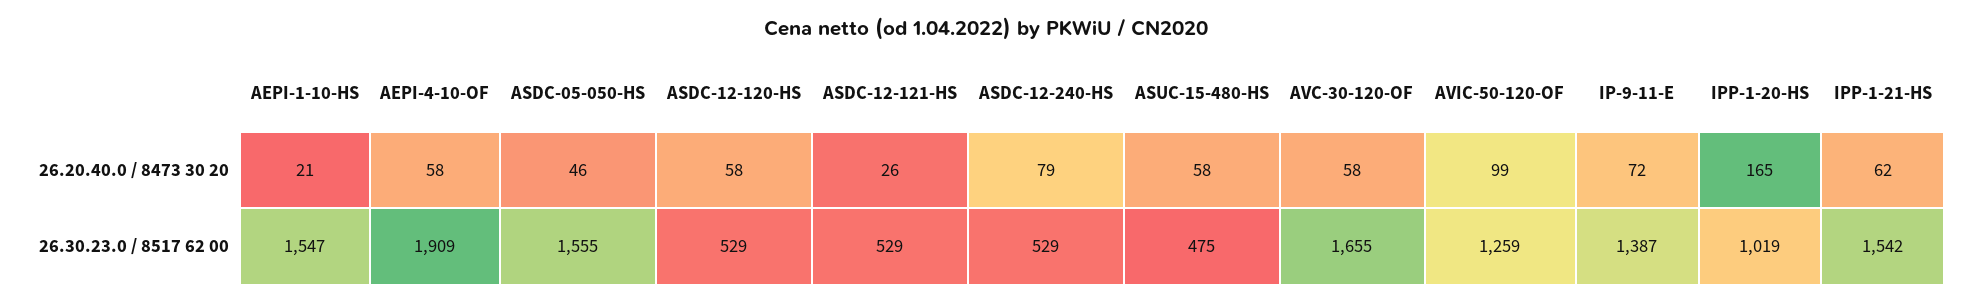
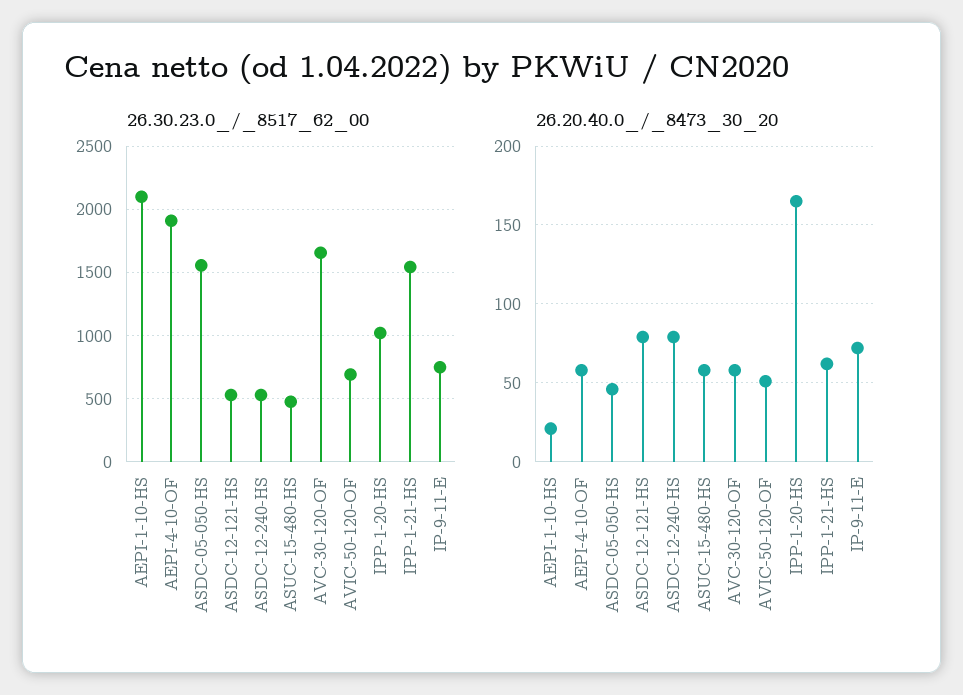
  {
    "26.20.40.0 / 8473 30 20": {
      "AEPI-1-10-HS": 21,
      "AEPI-4-10-OF": 58,
      "ASDC-05-050-HS": 46,
-     "ASDC-12-120-HS": 58,
-     "ASDC-12-121-HS": 26,
+     "ASDC-12-121-HS": 80,
      "ASDC-12-240-HS": 79,
      "ASUC-15-480-HS": 58,
      "AVC-30-120-OF": 58,
-     "AVIC-50-120-OF": 99,
+     "AVIC-50-120-OF": 50,
      "IP-9-11-E": 72,
      "IPP-1-20-HS": 165,
      "IPP-1-21-HS": 62
    },
    "26.30.23.0 / 8517 62 00": {
-     "AEPI-1-10-HS": 1547,
+     "AEPI-1-10-HS": 2100,
      "AEPI-4-10-OF": 1909,
      "ASDC-05-050-HS": 1555,
-     "ASDC-12-120-HS": 529,
      "ASDC-12-121-HS": 529,
      "ASDC-12-240-HS": 529,
      "ASUC-15-480-HS": 475,
      "AVC-30-120-OF": 1655,
-     "AVIC-50-120-OF": 1259,
+     "AVIC-50-120-OF": 700,
-     "IP-9-11-E": 1387,
+     "IP-9-11-E": 750,
      "IPP-1-20-HS": 1019,
      "IPP-1-21-HS": 1542
    }
  }

